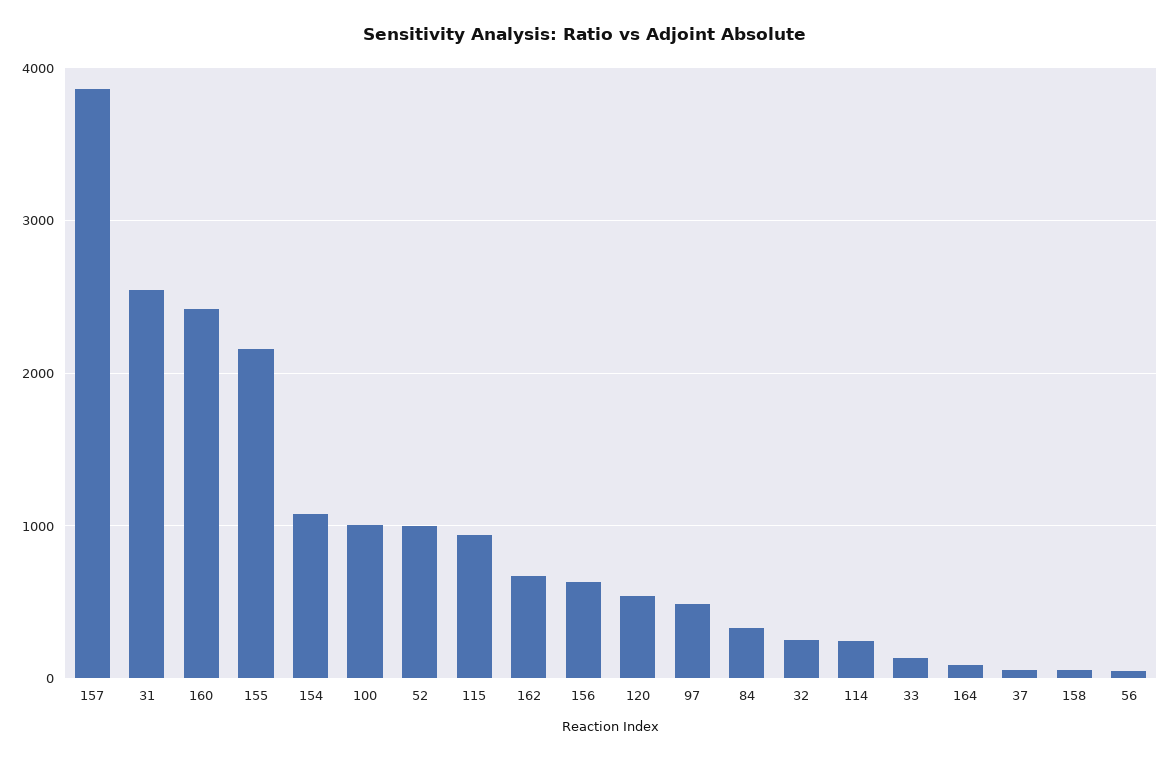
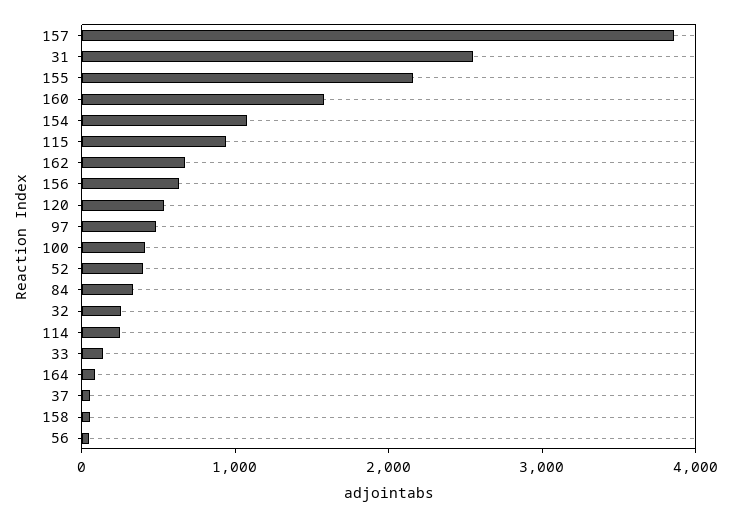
  {
    "157": 3900,
    "31": 2500,
-   "160": 2400,
+   "160": 1600,
    "155": 2200,
    "154": 1100,
-   "100": 1000,
+   "100": 400,
-   "52": 1000,
+   "52": 400,
    "115": 900,
    "162": 700,
    "156": 600,
    "120": 500,
    "97": 500,
    "84": 300,
    "32": 300,
    "114": 200,
    "33": 100,
    "164": 100,
    "37": 100,
    "158": 100,
    "56": 0
  }

